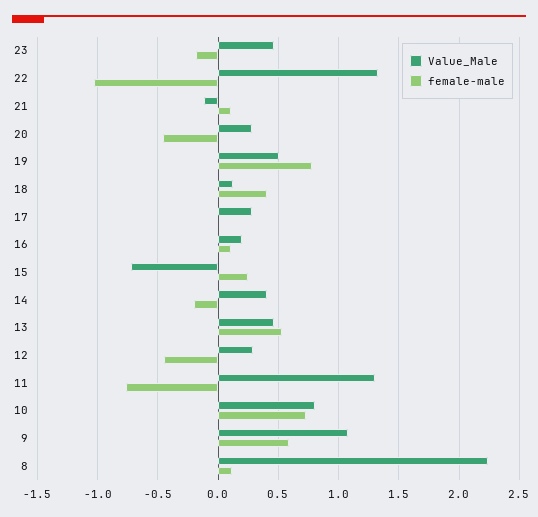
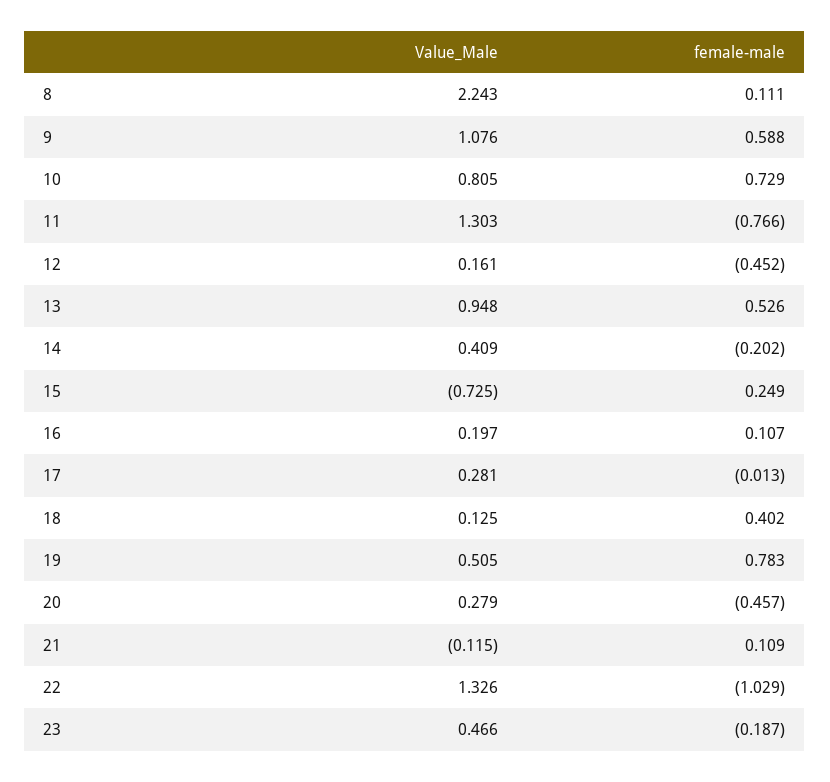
  {
    "Value_Male": {
      "23": 0.466,
      "22": 1.326,
      "21": -0.115,
      "20": 0.279,
      "19": 0.505,
      "18": 0.125,
      "17": 0.281,
      "16": 0.197,
      "15": -0.725,
      "14": 0.409,
-     "13": 0.45,
+     "13": 0.948,
-     "12": 0.3,
+     "12": 0.161,
      "11": 1.303,
      "10": 0.805,
      "9": 1.076,
      "8": 2.243
    },
    "female-male": {
      "23": -0.187,
      "22": -1.029,
      "21": 0.109,
      "20": -0.457,
      "19": 0.783,
      "18": 0.402,
      "17": -0.013,
      "16": 0.107,
      "15": 0.249,
      "14": -0.202,
      "13": 0.526,
      "12": -0.452,
      "11": -0.766,
      "10": 0.729,
      "9": 0.588,
      "8": 0.111
    }
  }

